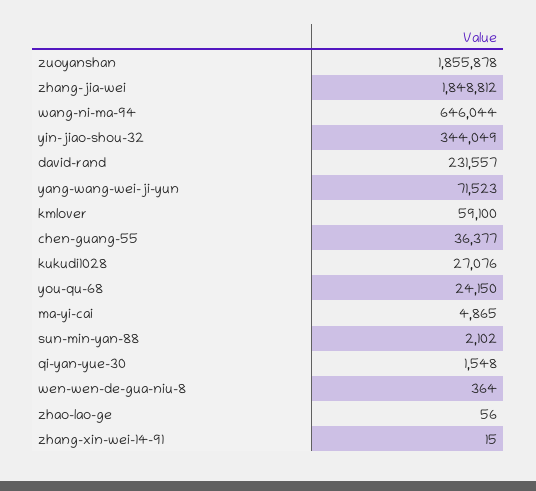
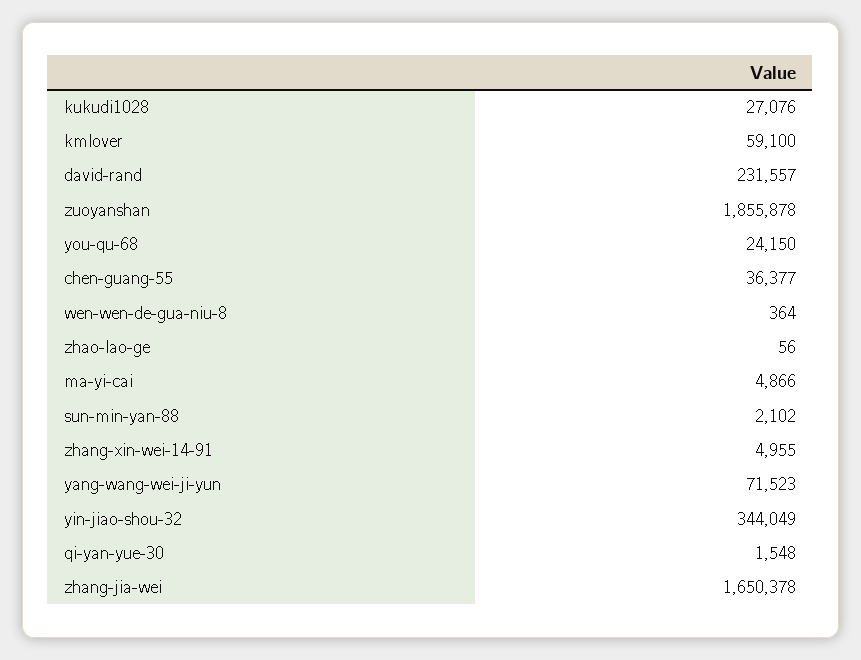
  {
    "zuoyanshan": 1855878,
-   "zhang-jia-wei": 1848812,
+   "zhang-jia-wei": 1650378,
-   "wang-ni-ma-94": 646044,
    "yin-jiao-shou-32": 344049,
    "david-rand": 231557,
    "yang-wang-wei-ji-yun": 71523,
    "kmlover": 59100,
    "chen-guang-55": 36377,
    "kukudi1028": 27076,
    "you-qu-68": 24150,
-   "ma-yi-cai": 4865,
+   "ma-yi-cai": 4866,
    "sun-min-yan-88": 2102,
    "qi-yan-yue-30": 1548,
    "wen-wen-de-gua-niu-8": 364,
    "zhao-lao-ge": 56,
-   "zhang-xin-wei-14-91": 15
+   "zhang-xin-wei-14-91": 4955
  }

